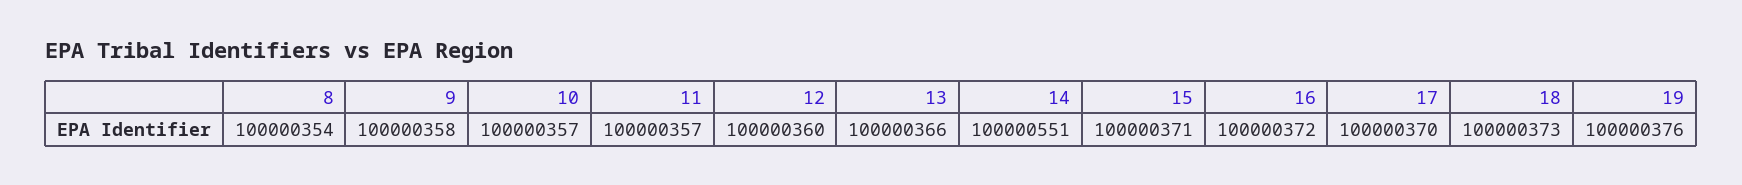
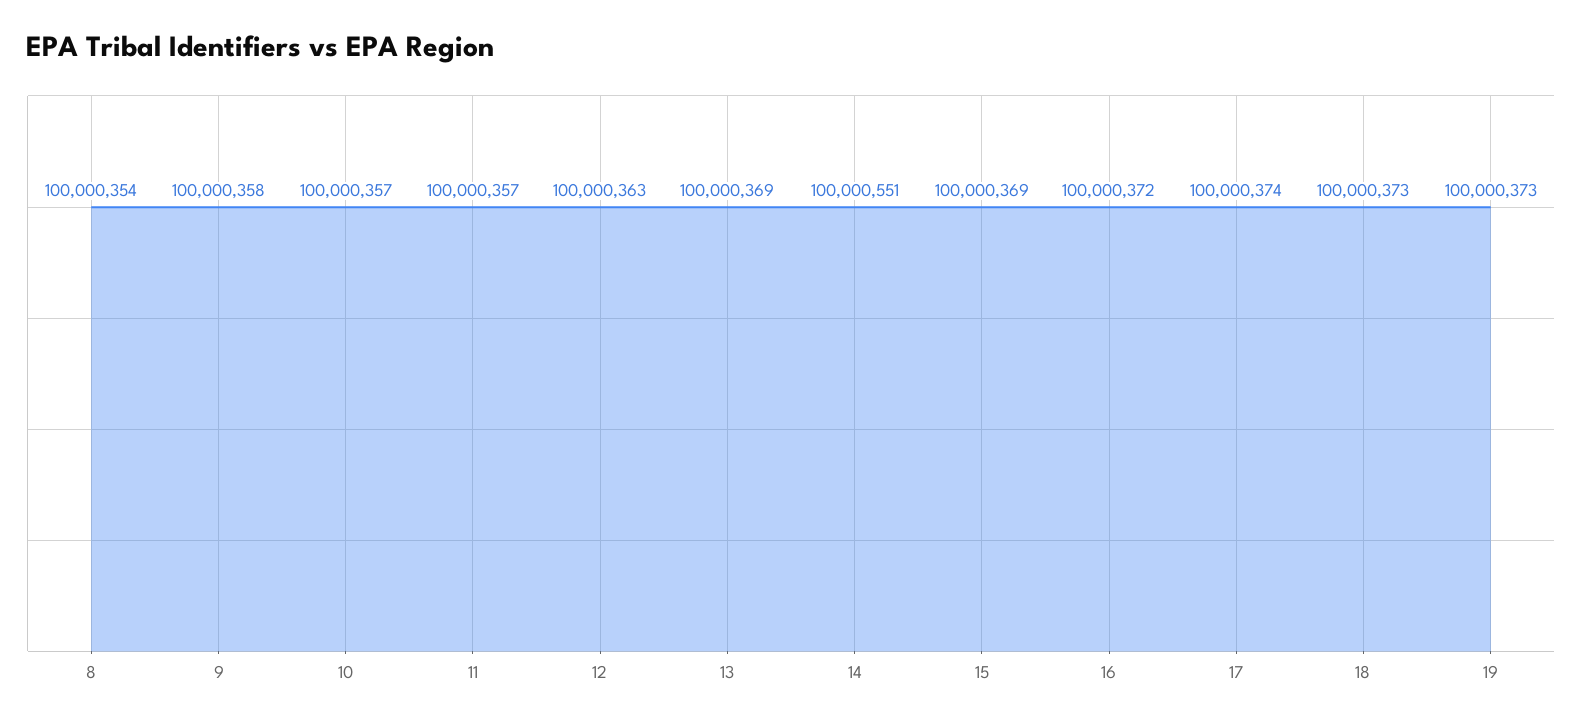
  {
    "8": 100000354,
    "9": 100000358,
    "10": 100000357,
    "11": 100000357,
-   "12": 100000360,
+   "12": 100000363,
-   "13": 100000366,
+   "13": 100000369,
    "14": 100000551,
-   "15": 100000371,
+   "15": 100000369,
    "16": 100000372,
-   "17": 100000370,
+   "17": 100000374,
    "18": 100000373,
-   "19": 100000376
+   "19": 100000373
  }

